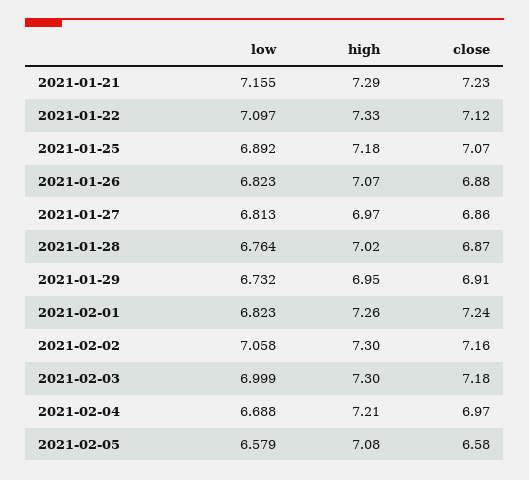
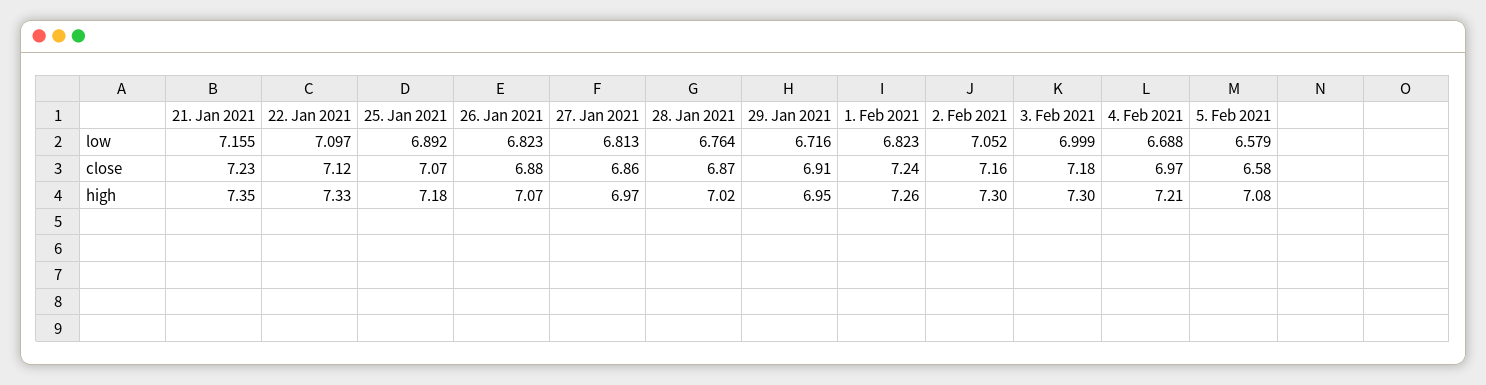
  {
    "low": {
      "2021-01-21": 7.155,
      "2021-01-22": 7.097,
      "2021-01-25": 6.892,
      "2021-01-26": 6.823,
      "2021-01-27": 6.813,
      "2021-01-28": 6.764,
-     "2021-01-29": 6.732,
+     "2021-01-29": 6.716,
      "2021-02-01": 6.823,
-     "2021-02-02": 7.058,
+     "2021-02-02": 7.052,
      "2021-02-03": 6.999,
      "2021-02-04": 6.688,
      "2021-02-05": 6.579
    },
    "high": {
-     "2021-01-21": 7.29,
+     "2021-01-21": 7.35,
      "2021-01-22": 7.33,
      "2021-01-25": 7.18,
      "2021-01-26": 7.07,
      "2021-01-27": 6.97,
      "2021-01-28": 7.02,
      "2021-01-29": 6.95,
      "2021-02-01": 7.26,
      "2021-02-02": 7.3,
      "2021-02-03": 7.3,
      "2021-02-04": 7.21,
      "2021-02-05": 7.08
    },
    "close": {
      "2021-01-21": 7.23,
      "2021-01-22": 7.12,
      "2021-01-25": 7.07,
      "2021-01-26": 6.88,
      "2021-01-27": 6.86,
      "2021-01-28": 6.87,
      "2021-01-29": 6.91,
      "2021-02-01": 7.24,
      "2021-02-02": 7.16,
      "2021-02-03": 7.18,
      "2021-02-04": 6.97,
      "2021-02-05": 6.58
    }
  }

